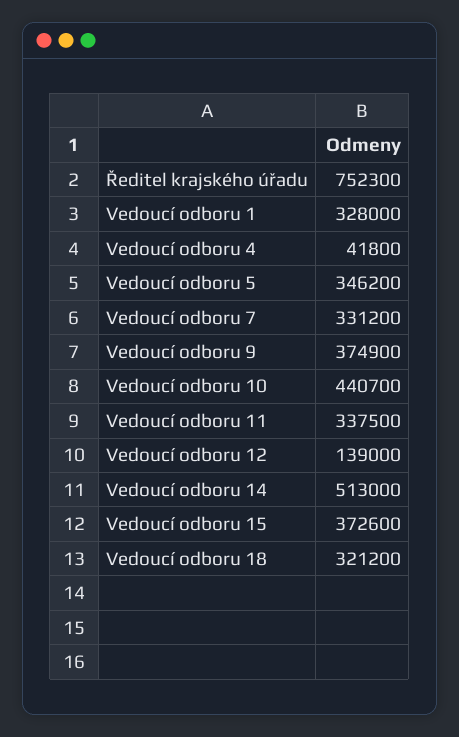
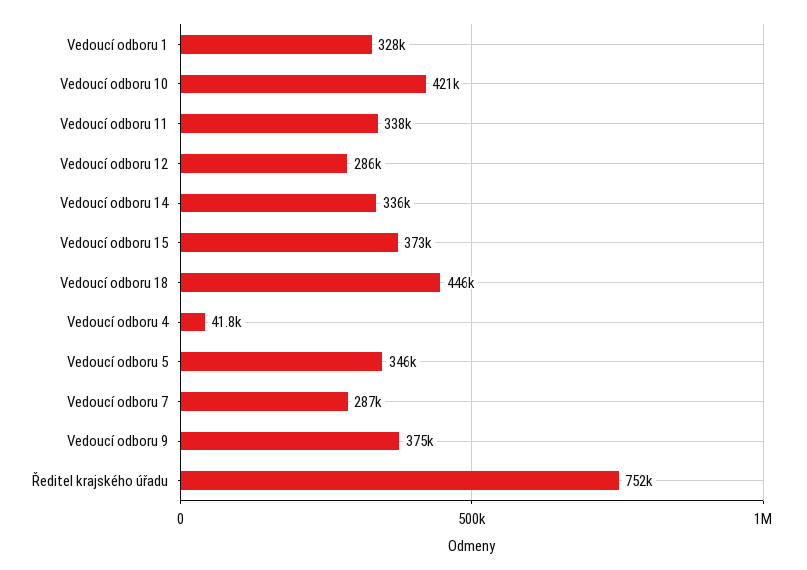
  {
    "Ředitel krajského úřadu": 752300,
    "Vedoucí odboru 1": 328000,
    "Vedoucí odboru 4": 41800,
    "Vedoucí odboru 5": 346200,
-   "Vedoucí odboru 7": 331200,
+   "Vedoucí odboru 7": 287000,
    "Vedoucí odboru 9": 374900,
-   "Vedoucí odboru 10": 440700,
+   "Vedoucí odboru 10": 421000,
    "Vedoucí odboru 11": 337500,
-   "Vedoucí odboru 12": 139000,
+   "Vedoucí odboru 12": 286000,
-   "Vedoucí odboru 14": 513000,
+   "Vedoucí odboru 14": 336000,
    "Vedoucí odboru 15": 372600,
-   "Vedoucí odboru 18": 321200
+   "Vedoucí odboru 18": 446000
  }

